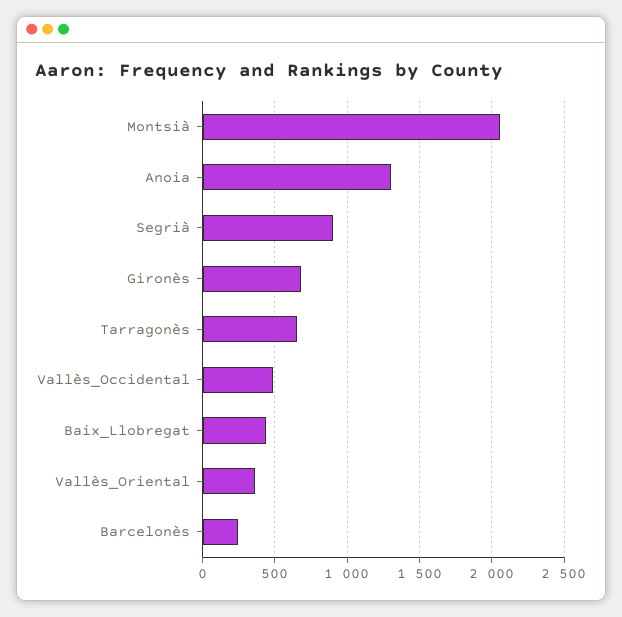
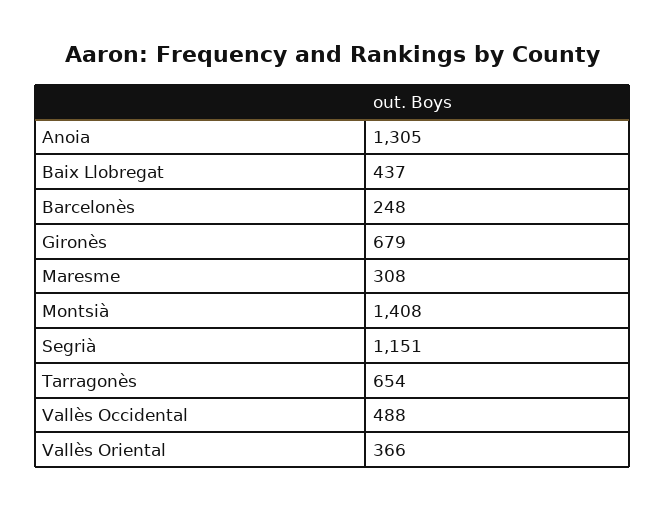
  {
-   "Montsià": 2050,
+   "Montsià": 1408,
    "Anoia": 1305,
-   "Segrià": 900,
+   "Segrià": 1151,
    "Gironès": 679,
    "Tarragonès": 654,
    "Vallès_Occidental": 488,
    "Baix_Llobregat": 437,
    "Vallès_Oriental": 366,
-   "Barcelonès": 248
+   "Barcelonès": 248,
+   "Maresme": 308
  }

